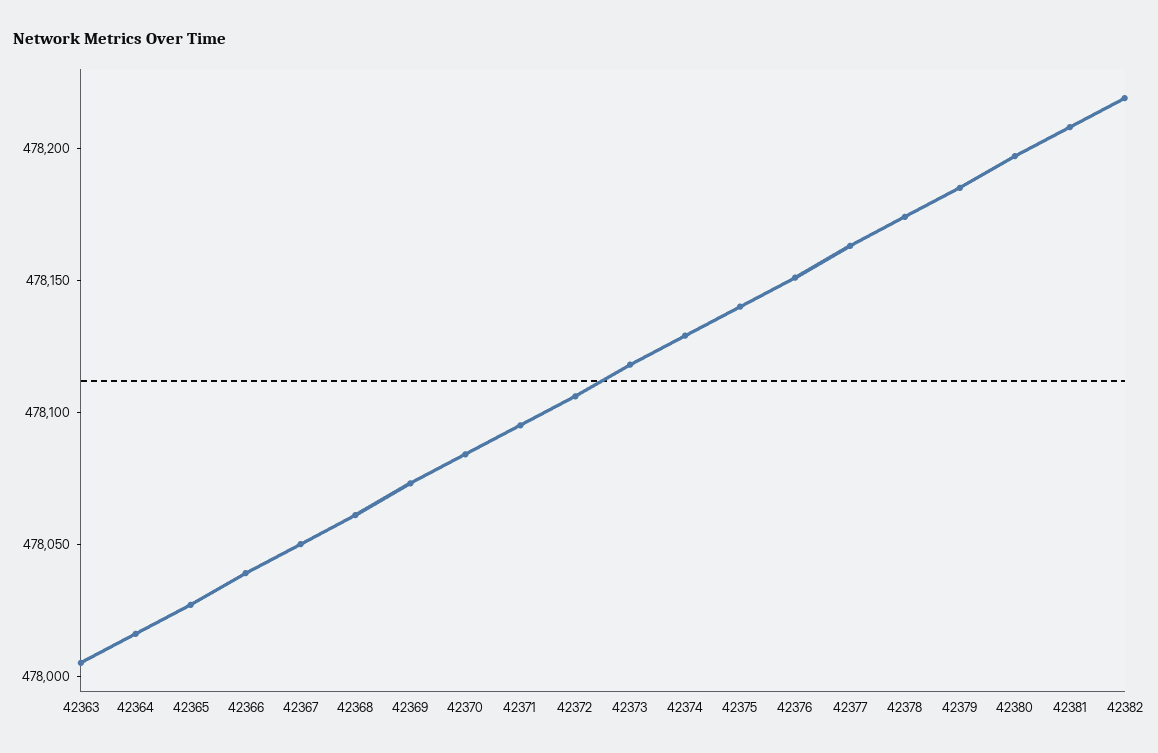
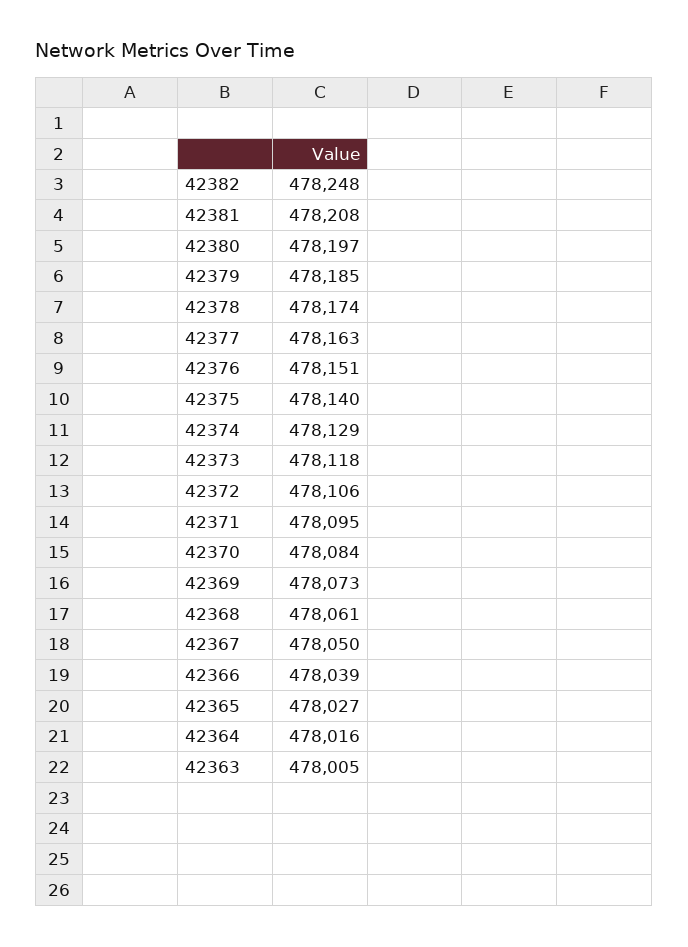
  {
    "42363": 478005,
    "42364": 478016,
    "42365": 478027,
    "42366": 478039,
    "42367": 478050,
    "42368": 478061,
    "42369": 478073,
    "42370": 478084,
    "42371": 478095,
    "42372": 478106,
    "42373": 478118,
    "42374": 478129,
    "42375": 478140,
    "42376": 478151,
    "42377": 478163,
    "42378": 478174,
    "42379": 478185,
    "42380": 478197,
    "42381": 478208,
-   "42382": 478220
+   "42382": 478248
  }

